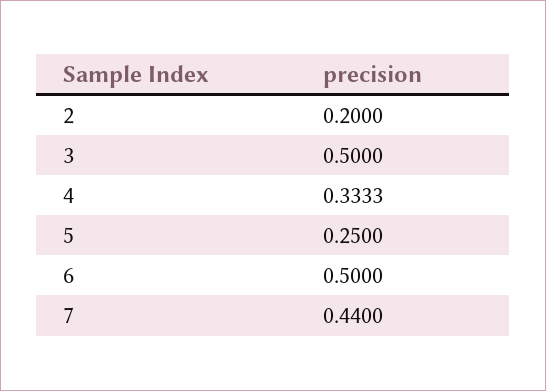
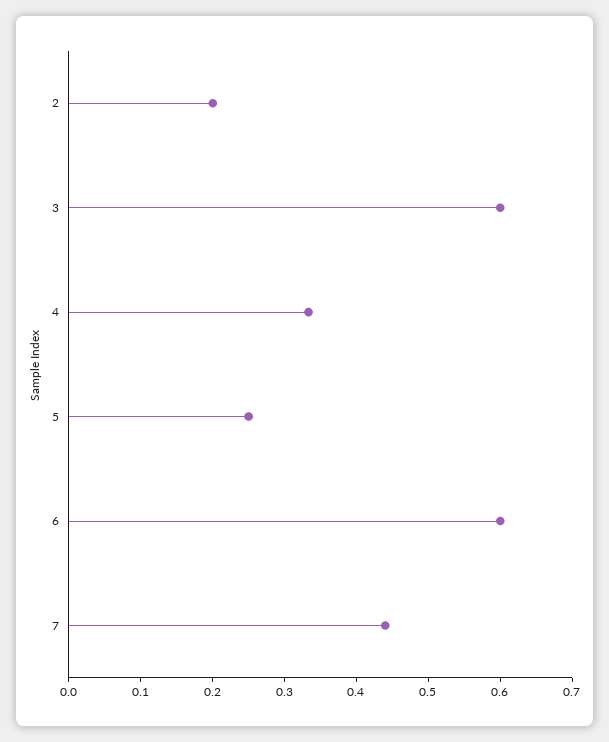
  {
    "2": 0.2,
-   "3": 0.5,
+   "3": 0.6,
    "4": 0.3333,
    "5": 0.25,
-   "6": 0.5,
+   "6": 0.6,
    "7": 0.44
  }

